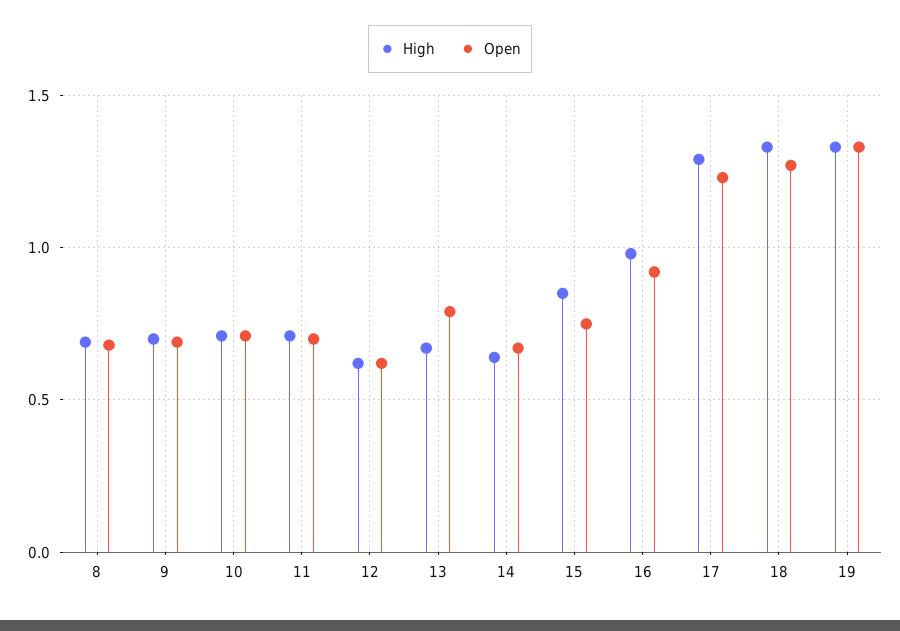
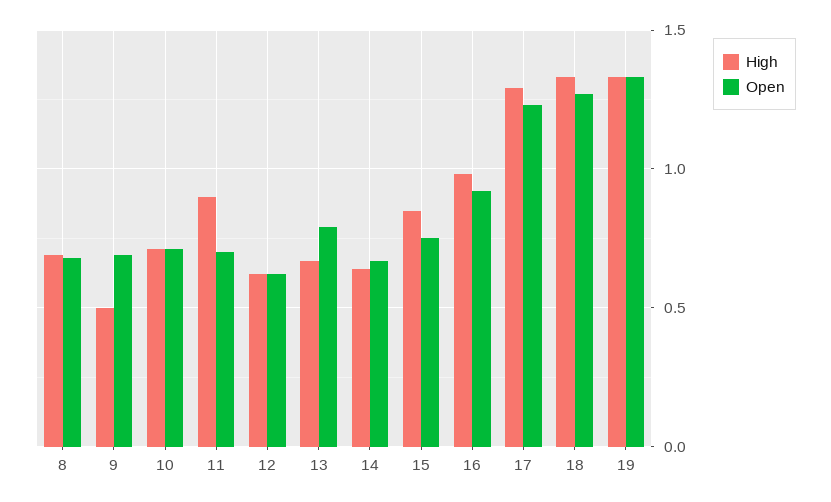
  {
    "High": {
      "8": 0.7,
-     "9": 0.7,
+     "9": 0.5,
      "10": 0.7,
-     "11": 0.7,
+     "11": 0.9,
      "12": 0.6,
      "13": 0.65,
      "14": 0.65,
      "15": 0.85,
      "16": 1,
      "17": 1.3,
      "18": 1.35,
      "19": 1.35
    },
    "Open": {
      "8": 0.7,
      "9": 0.7,
      "10": 0.7,
      "11": 0.7,
      "12": 0.6,
      "13": 0.8,
      "14": 0.65,
      "15": 0.75,
      "16": 0.9,
      "17": 1.25,
      "18": 1.25,
      "19": 1.35
    }
  }

